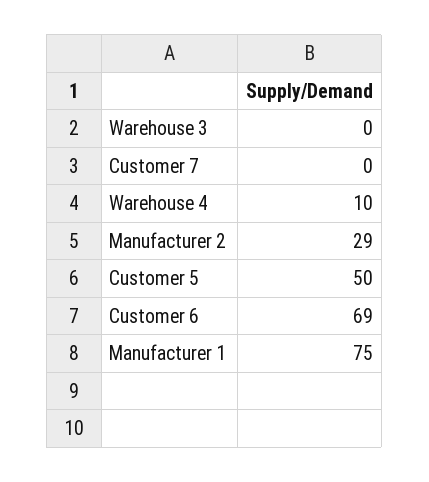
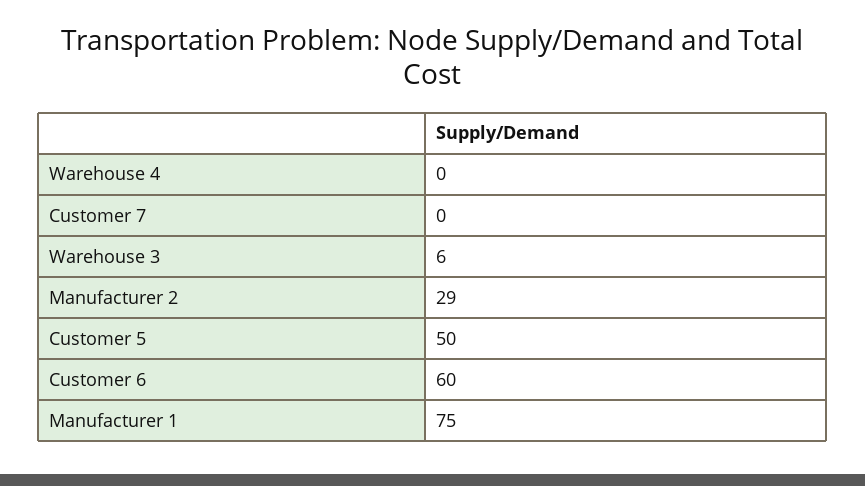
  {
-   "Warehouse 3": 0,
+   "Warehouse 3": 6,
    "Customer 7": 0,
-   "Warehouse 4": 10,
+   "Warehouse 4": 0,
    "Manufacturer 2": 29,
    "Customer 5": 50,
-   "Customer 6": 69,
+   "Customer 6": 60,
    "Manufacturer 1": 75
  }

